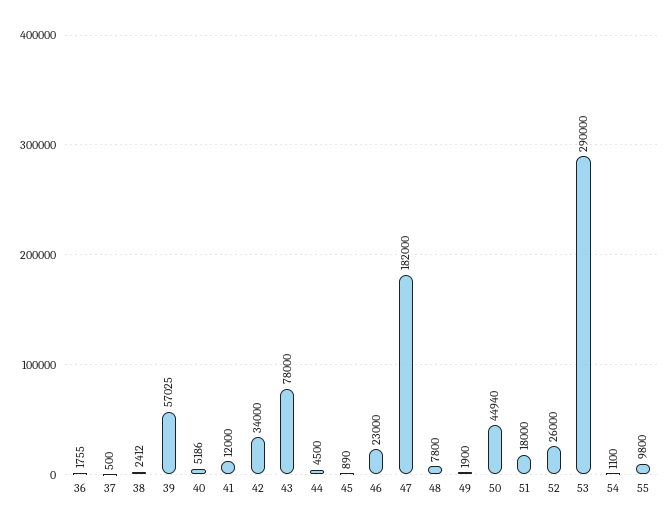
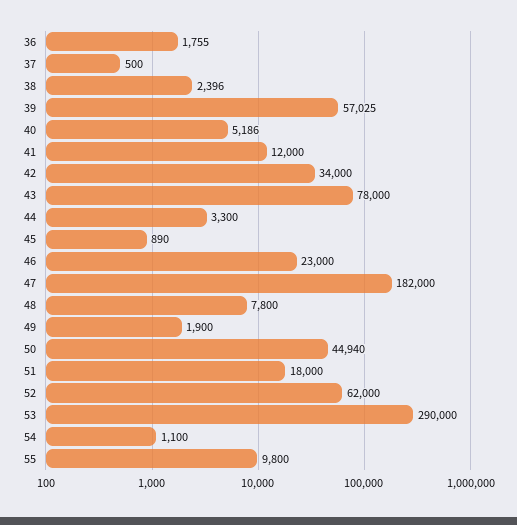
  {
    "36": 1755,
    "37": 500,
-   "38": 2412,
+   "38": 2396,
    "39": 57025,
    "40": 5186,
    "41": 12000,
    "42": 34000,
    "43": 78000,
-   "44": 4500,
+   "44": 3300,
    "45": 890,
    "46": 23000,
    "47": 182000,
    "48": 7800,
    "49": 1900,
    "50": 44940,
    "51": 18000,
-   "52": 26000,
+   "52": 62000,
    "53": 290000,
    "54": 1100,
    "55": 9800
  }

